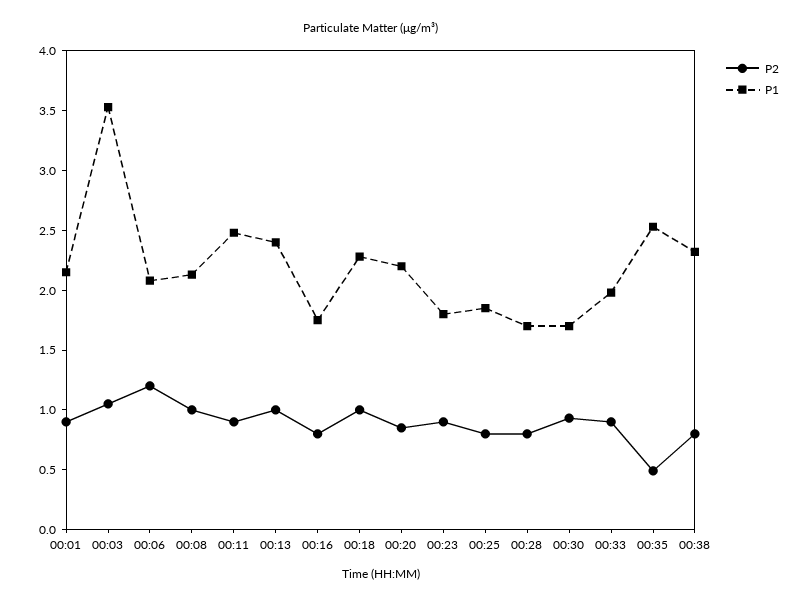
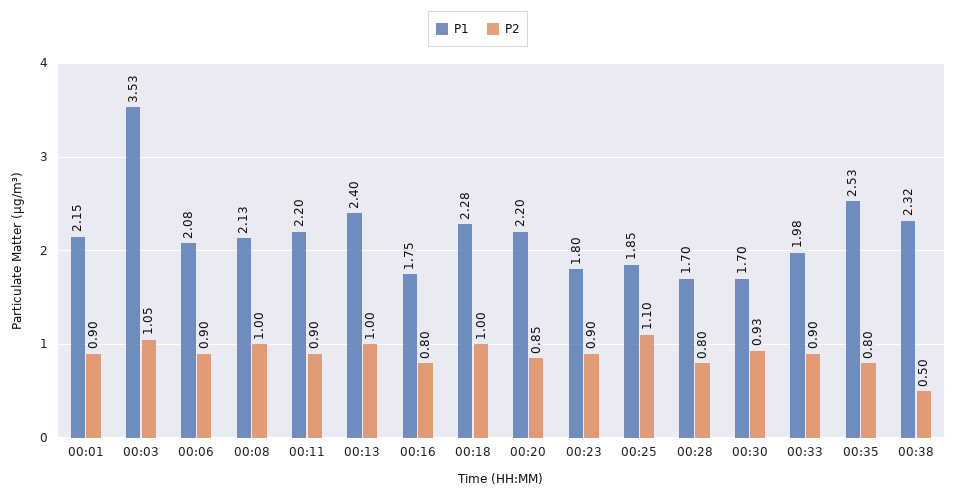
  {
    "P2": {
      "00:01": 0.9,
      "00:03": 1.05,
-     "00:06": 1.2,
+     "00:06": 0.9,
      "00:08": 1,
      "00:11": 0.9,
      "00:13": 1,
      "00:16": 0.8,
      "00:18": 1,
      "00:20": 0.85,
      "00:23": 0.9,
-     "00:25": 0.8,
+     "00:25": 1.1,
      "00:28": 0.8,
      "00:30": 0.93,
      "00:33": 0.9,
-     "00:35": 0.5,
+     "00:35": 0.8,
-     "00:38": 0.8
+     "00:38": 0.5
    },
    "P1": {
      "00:01": 2.15,
      "00:03": 3.53,
      "00:06": 2.08,
      "00:08": 2.13,
-     "00:11": 2.5,
+     "00:11": 2.2,
      "00:13": 2.4,
      "00:16": 1.75,
      "00:18": 2.28,
      "00:20": 2.2,
      "00:23": 1.8,
      "00:25": 1.85,
      "00:28": 1.7,
      "00:30": 1.7,
      "00:33": 1.98,
      "00:35": 2.53,
      "00:38": 2.32
    }
  }

